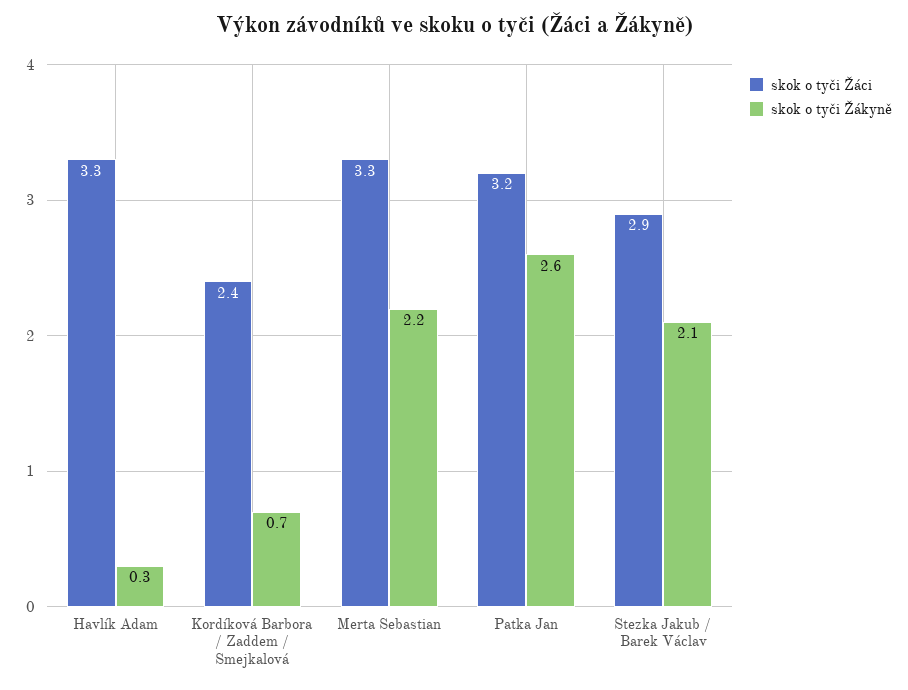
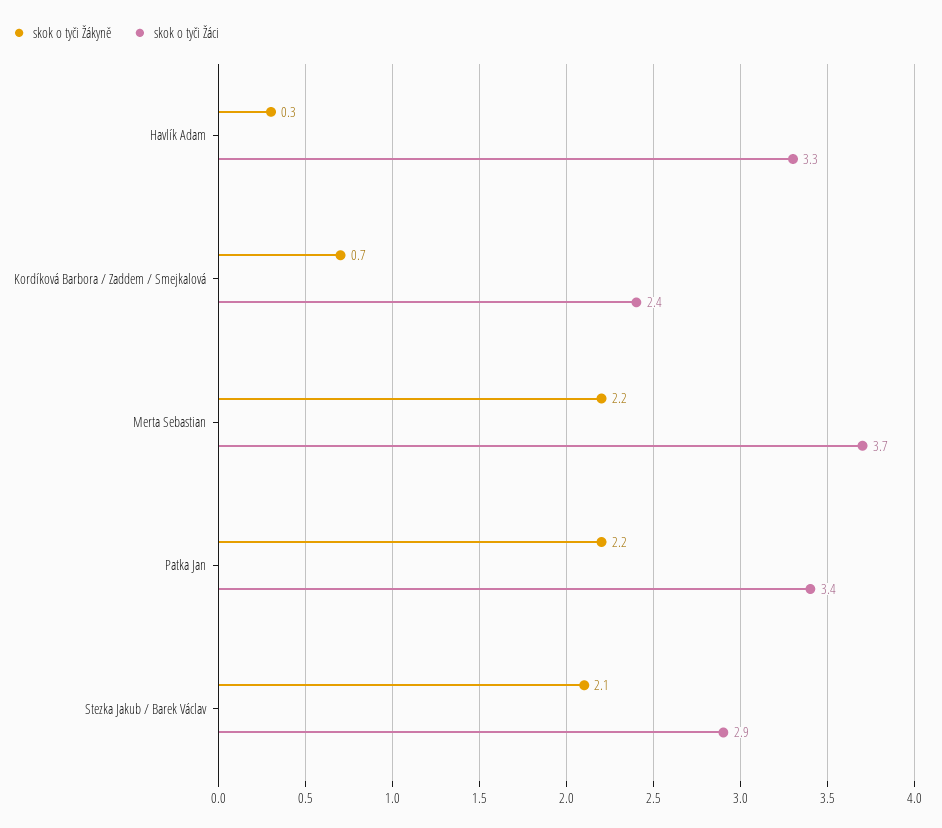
  {
    "skok o tyči Žáci": {
      "Havlík Adam": 3.3,
      "Kordíková Barbora / Zaddem / Smejkalová": 2.4,
-     "Merta Sebastian": 3.3,
+     "Merta Sebastian": 3.7,
-     "Patka Jan": 3.2,
+     "Patka Jan": 3.4,
      "Stezka Jakub / Barek Václav": 2.9
    },
    "skok o tyči Žákyně": {
      "Havlík Adam": 0.3,
      "Kordíková Barbora / Zaddem / Smejkalová": 0.7,
      "Merta Sebastian": 2.2,
-     "Patka Jan": 2.6,
+     "Patka Jan": 2.2,
      "Stezka Jakub / Barek Václav": 2.1
    }
  }

